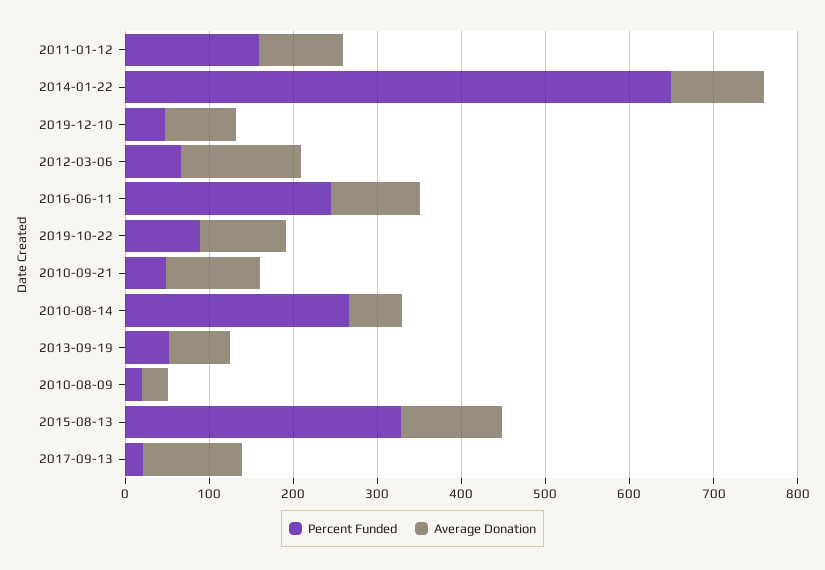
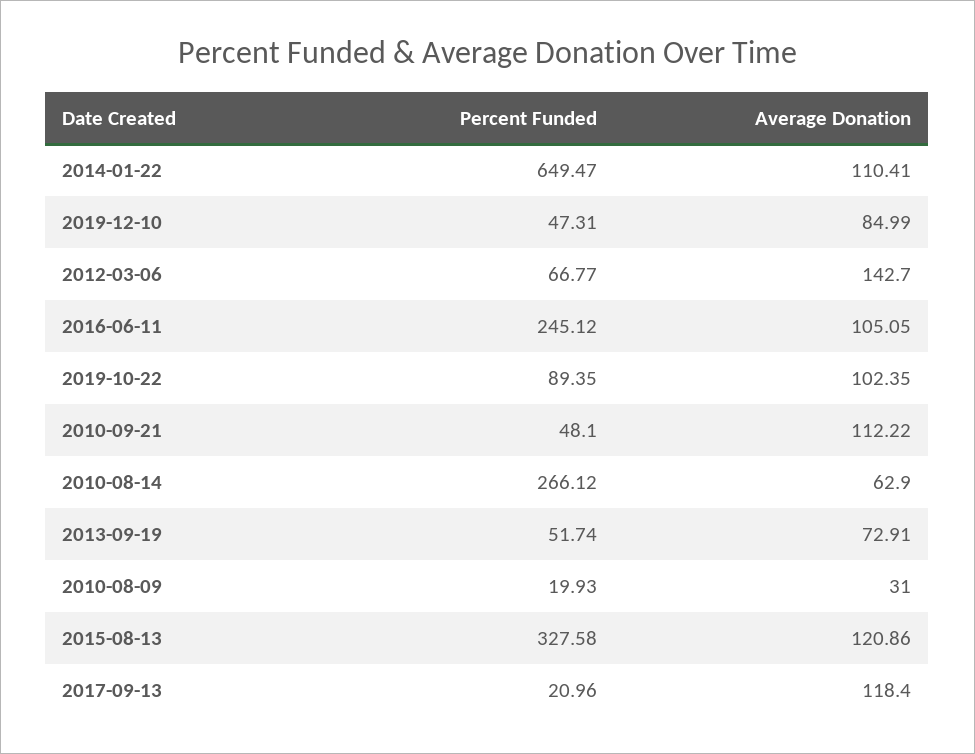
  {
    "Percent Funded": {
-     "2011-01-12": 160,
      "2014-01-22": 649.47,
      "2019-12-10": 47.31,
      "2012-03-06": 66.77,
      "2016-06-11": 245.12,
      "2019-10-22": 89.35,
      "2010-09-21": 48.1,
      "2010-08-14": 266.12,
      "2013-09-19": 51.74,
      "2010-08-09": 19.93,
      "2015-08-13": 327.58,
      "2017-09-13": 20.96
    },
    "Average Donation": {
-     "2011-01-12": 100,
      "2014-01-22": 110.41,
      "2019-12-10": 84.99,
      "2012-03-06": 142.7,
      "2016-06-11": 105.05,
      "2019-10-22": 102.35,
      "2010-09-21": 112.22,
      "2010-08-14": 62.9,
      "2013-09-19": 72.91,
      "2010-08-09": 31,
      "2015-08-13": 120.86,
      "2017-09-13": 118.4
    }
  }

